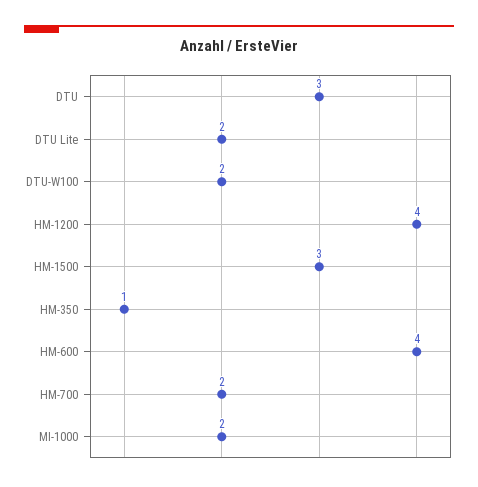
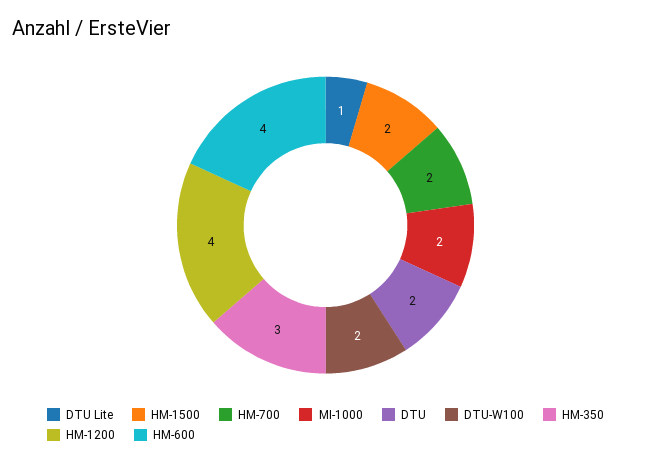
  {
-   "DTU": 3,
+   "DTU": 2,
-   "DTU Lite": 2,
+   "DTU Lite": 1,
    "DTU-W100": 2,
    "HM-1200": 4,
-   "HM-1500": 3,
+   "HM-1500": 2,
-   "HM-350": 1,
+   "HM-350": 3,
    "HM-600": 4,
    "HM-700": 2,
    "MI-1000": 2
  }

